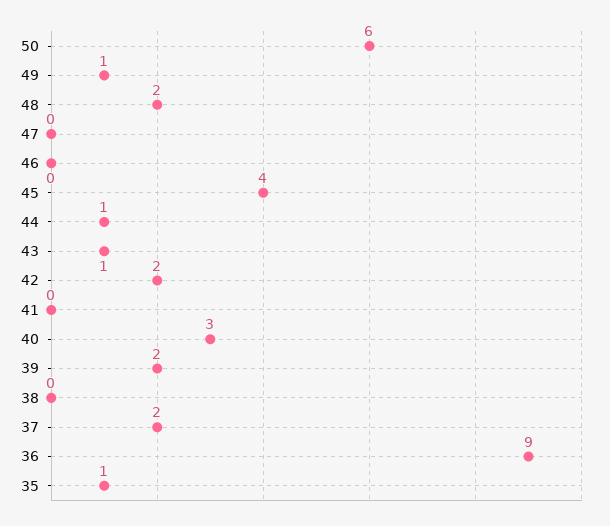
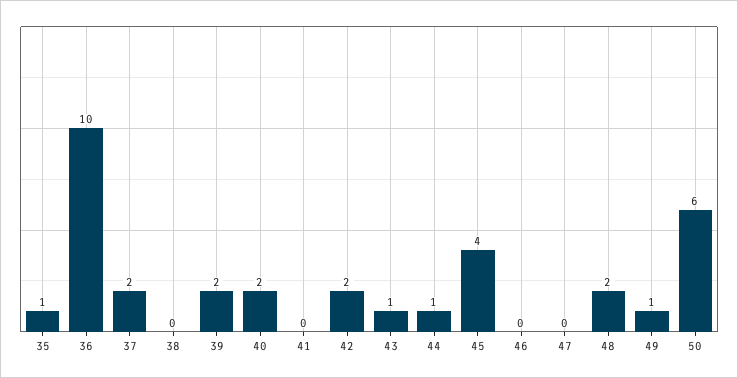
  {
    "50": 6,
    "49": 1,
    "48": 2,
    "47": 0,
    "46": 0,
    "45": 4,
    "44": 1,
    "43": 1,
    "42": 2,
    "41": 0,
-   "40": 3,
+   "40": 2,
    "39": 2,
    "38": 0,
    "37": 2,
-   "36": 9,
+   "36": 10,
    "35": 1
  }

